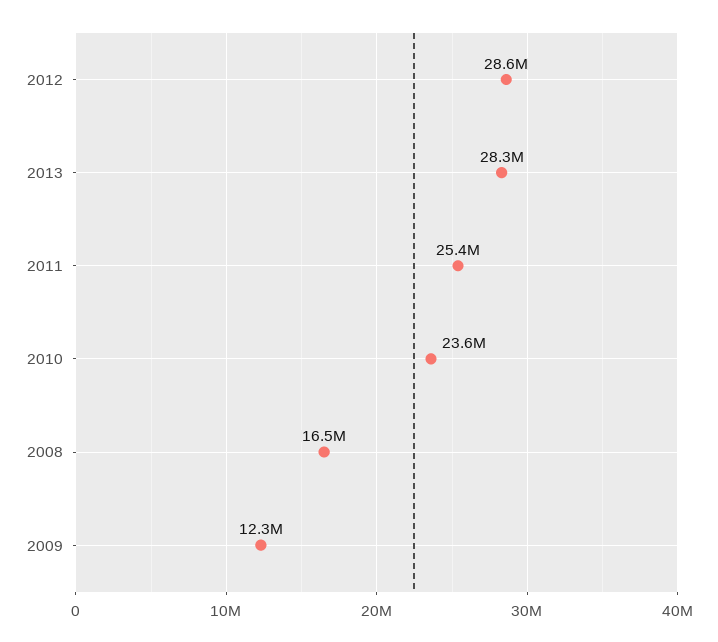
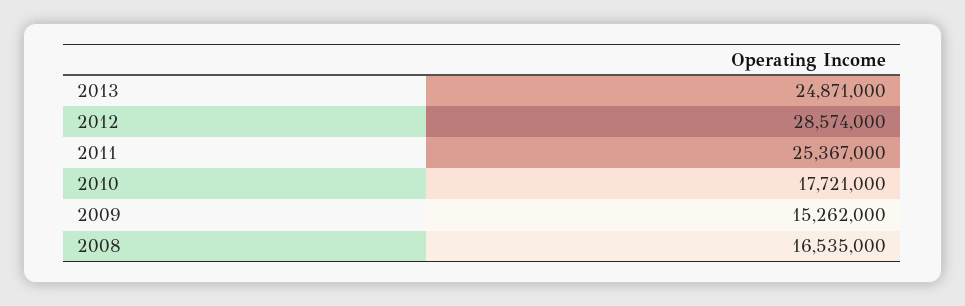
  {
    "2012": 28574000,
-   "2013": 28300000,
+   "2013": 24871000,
    "2011": 25367000,
-   "2010": 23600000,
+   "2010": 17721000,
    "2008": 16535000,
-   "2009": 12300000
+   "2009": 15262000
  }

